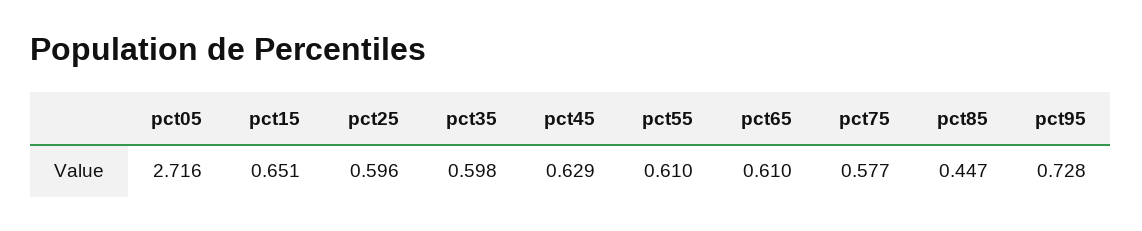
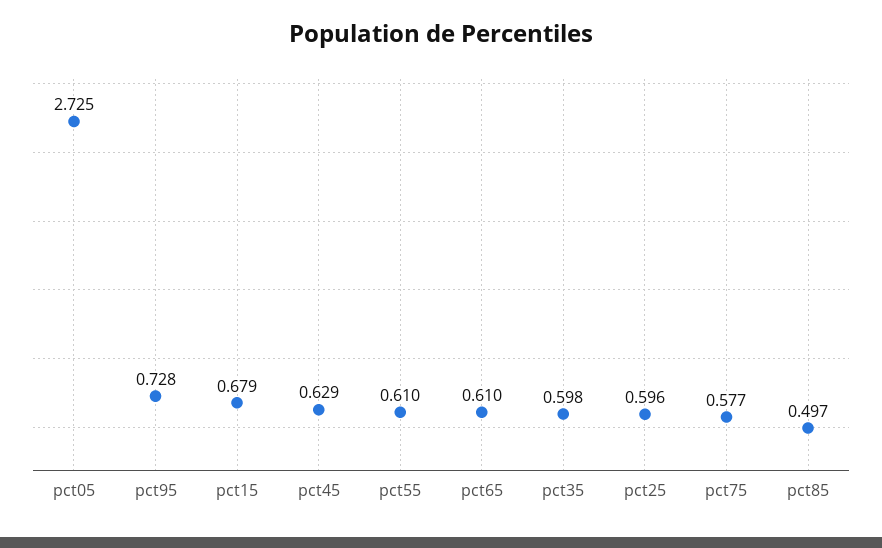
  {
-   "pct05": 2.716,
+   "pct05": 2.725,
-   "pct15": 0.651,
+   "pct15": 0.679,
    "pct25": 0.596,
    "pct35": 0.598,
    "pct45": 0.629,
    "pct55": 0.61,
    "pct65": 0.61,
    "pct75": 0.577,
-   "pct85": 0.447,
+   "pct85": 0.497,
    "pct95": 0.728
  }

